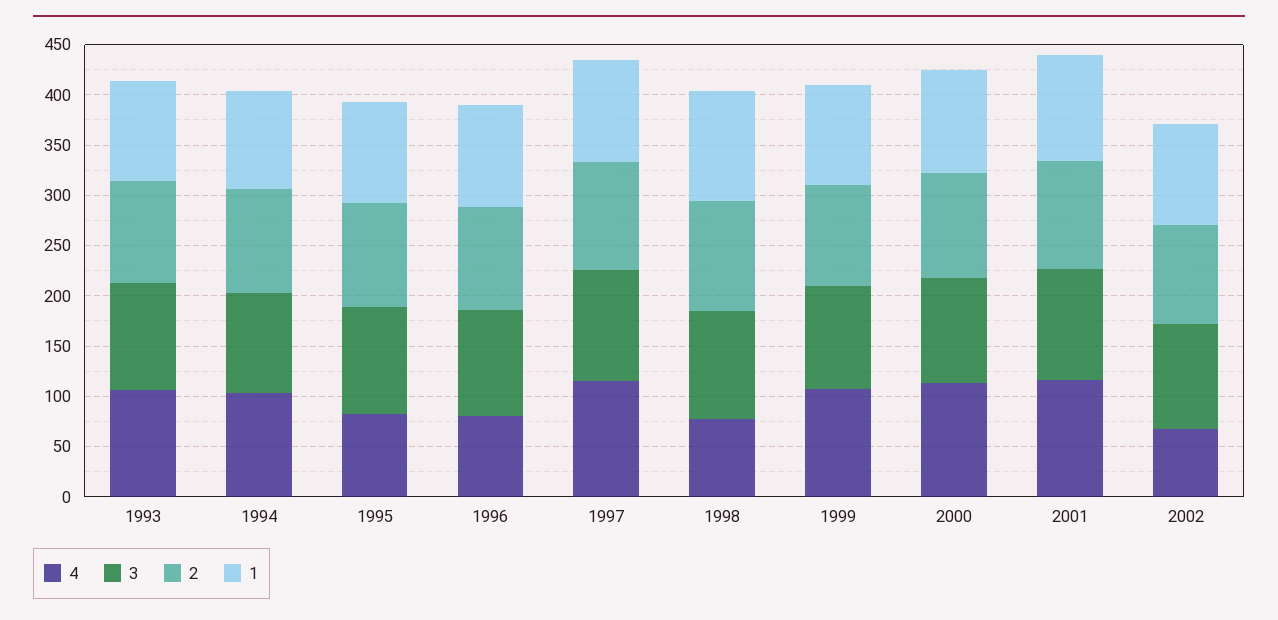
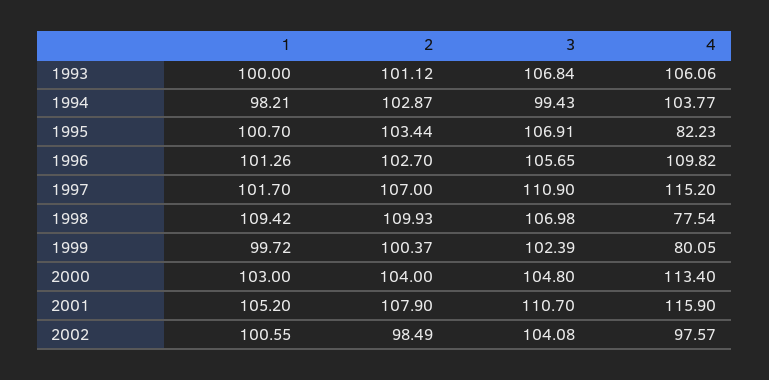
  {
    "4": {
      "1993": 106.06,
      "1994": 103.77,
      "1995": 82.23,
-     "1996": 80,
+     "1996": 109.82,
      "1997": 115.2,
      "1998": 77.54,
-     "1999": 110,
+     "1999": 80.05,
      "2000": 113.4,
      "2001": 115.9,
-     "2002": 70
+     "2002": 97.57
    },
    "3": {
      "1993": 106.84,
      "1994": 99.43,
      "1995": 106.91,
      "1996": 105.65,
      "1997": 110.9,
      "1998": 106.98,
      "1999": 102.39,
      "2000": 104.8,
      "2001": 110.7,
      "2002": 104.08
    },
    "2": {
      "1993": 101.12,
      "1994": 102.87,
      "1995": 103.44,
      "1996": 102.7,
      "1997": 107,
      "1998": 109.93,
      "1999": 100.37,
      "2000": 104,
      "2001": 107.9,
      "2002": 98.49
    },
    "1": {
      "1993": 100,
      "1994": 98.21,
      "1995": 100.7,
      "1996": 101.26,
      "1997": 101.7,
      "1998": 109.42,
      "1999": 99.72,
      "2000": 103,
      "2001": 105.2,
      "2002": 100.55
    }
  }

